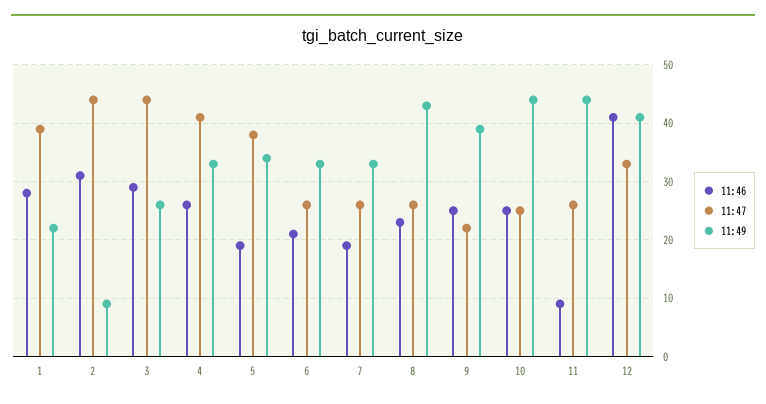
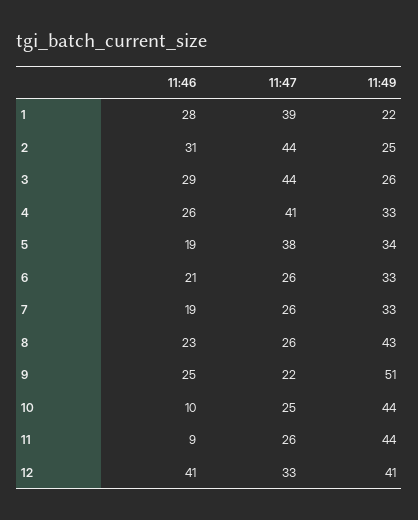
  {
    "11:46": {
      "1": 28,
      "2": 31,
      "3": 29,
      "4": 26,
      "5": 19,
      "6": 21,
      "7": 19,
      "8": 23,
      "9": 25,
-     "10": 25,
+     "10": 10,
      "11": 9,
      "12": 41
    },
    "11:47": {
      "1": 39,
      "2": 44,
      "3": 44,
      "4": 41,
      "5": 38,
      "6": 26,
      "7": 26,
      "8": 26,
      "9": 22,
      "10": 25,
      "11": 26,
      "12": 33
    },
    "11:49": {
      "1": 22,
-     "2": 10,
+     "2": 25,
      "3": 26,
      "4": 33,
      "5": 34,
      "6": 33,
      "7": 33,
      "8": 43,
-     "9": 40,
+     "9": 51,
      "10": 44,
      "11": 44,
      "12": 41
    }
  }

